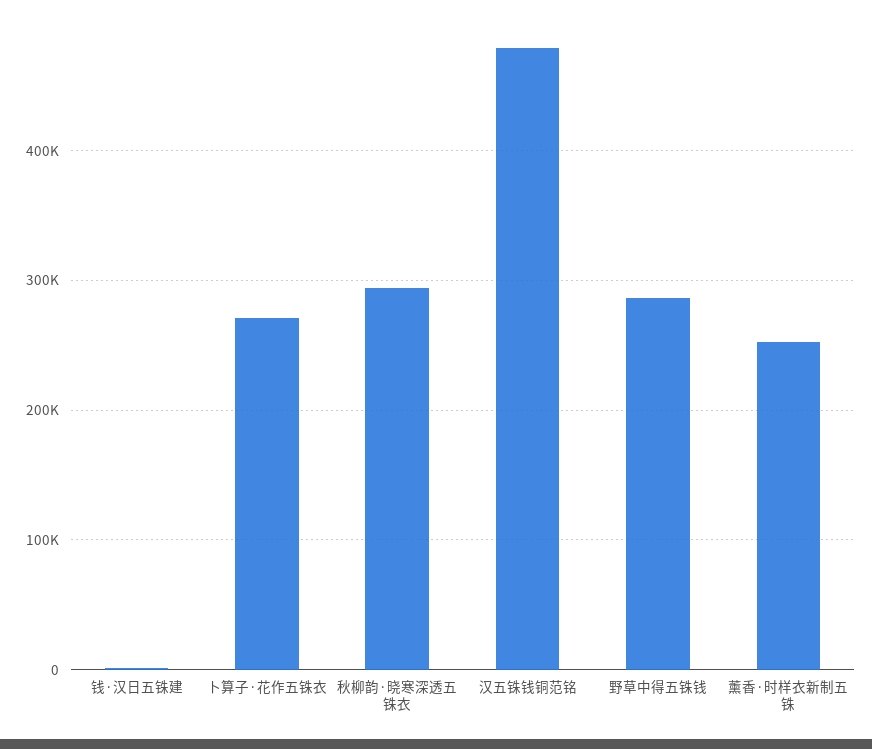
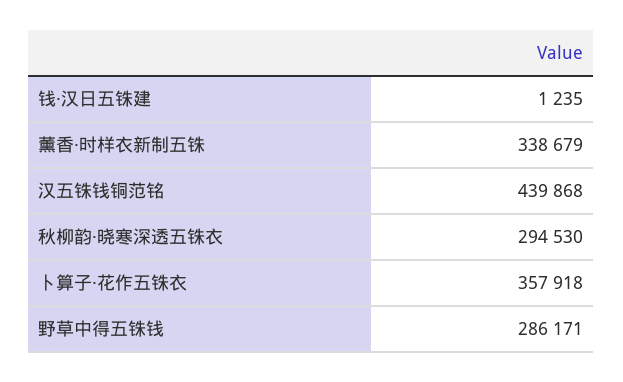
  {
    "钱·汉日五铢建": 1235,
-   "卜算子·花作五铢衣": 270000,
+   "卜算子·花作五铢衣": 357918,
    "秋柳韵·晓寒深透五铢衣": 294530,
-   "汉五铢钱铜范铭": 480000,
+   "汉五铢钱铜范铭": 439868,
    "野草中得五铢钱": 286171,
-   "薰香·时样衣新制五铢": 250000
+   "薰香·时样衣新制五铢": 338679
  }

